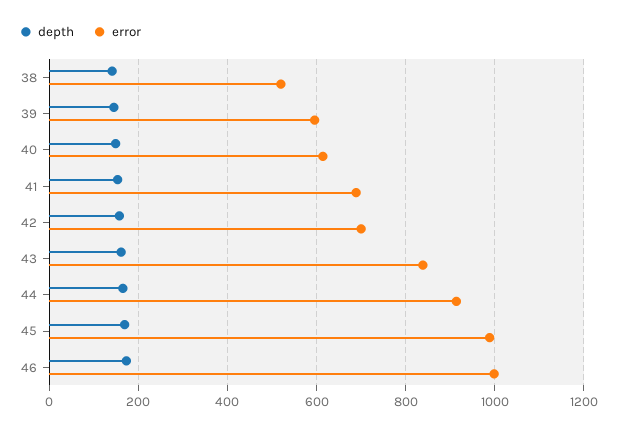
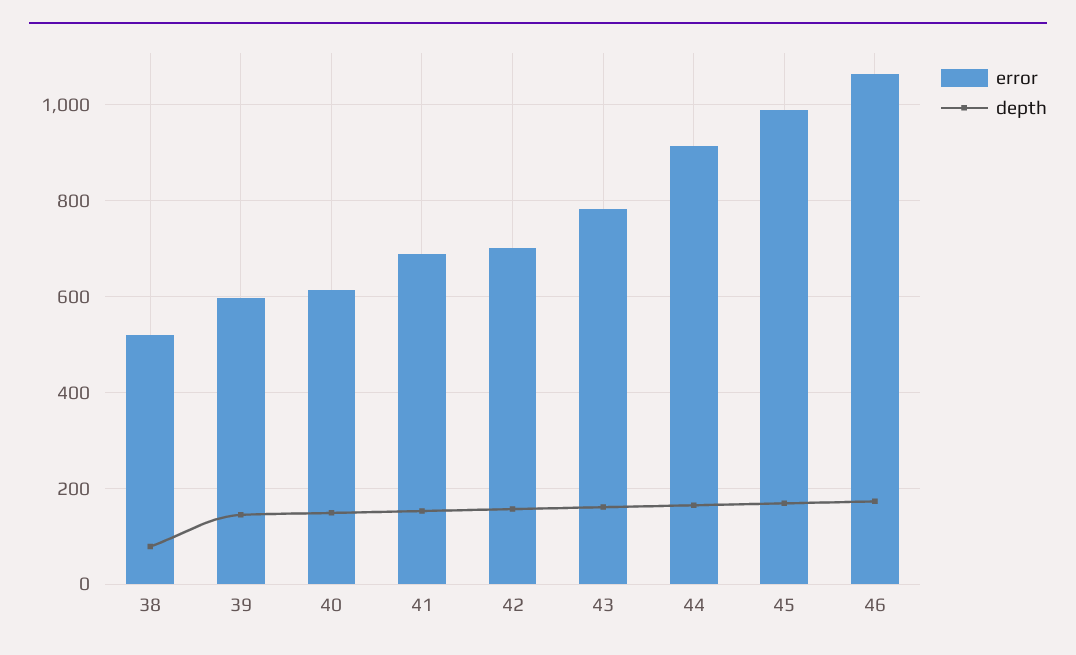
  {
    "depth": {
-     "38": 140,
+     "38": 80,
      "39": 140,
      "40": 140,
      "41": 160,
      "42": 160,
      "43": 160,
      "44": 160,
      "45": 160,
      "46": 180
    },
    "error": {
      "38": 520,
      "39": 600,
      "40": 620,
      "41": 680,
      "42": 700,
-     "43": 840,
+     "43": 780,
      "44": 920,
      "45": 980,
-     "46": 1000
+     "46": 1060
    }
  }

